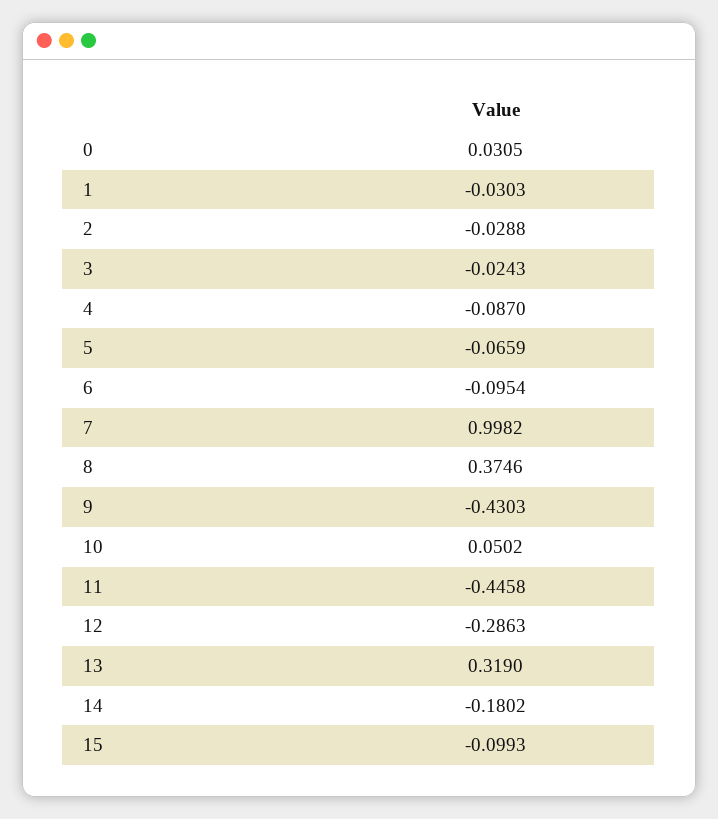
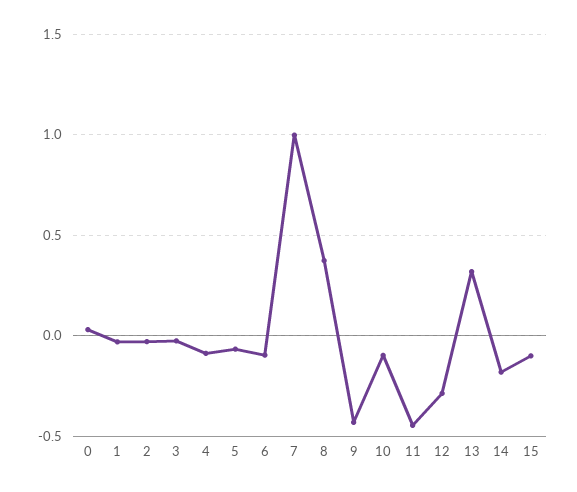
  {
    "0": 0.0305,
    "1": -0.0303,
    "2": -0.0288,
    "3": -0.0243,
    "4": -0.087,
    "5": -0.0659,
    "6": -0.0954,
    "7": 0.9982,
    "8": 0.3746,
    "9": -0.4303,
-   "10": 0.0502,
+   "10": -0.1,
    "11": -0.4458,
    "12": -0.2863,
    "13": 0.319,
    "14": -0.1802,
    "15": -0.0993
  }

